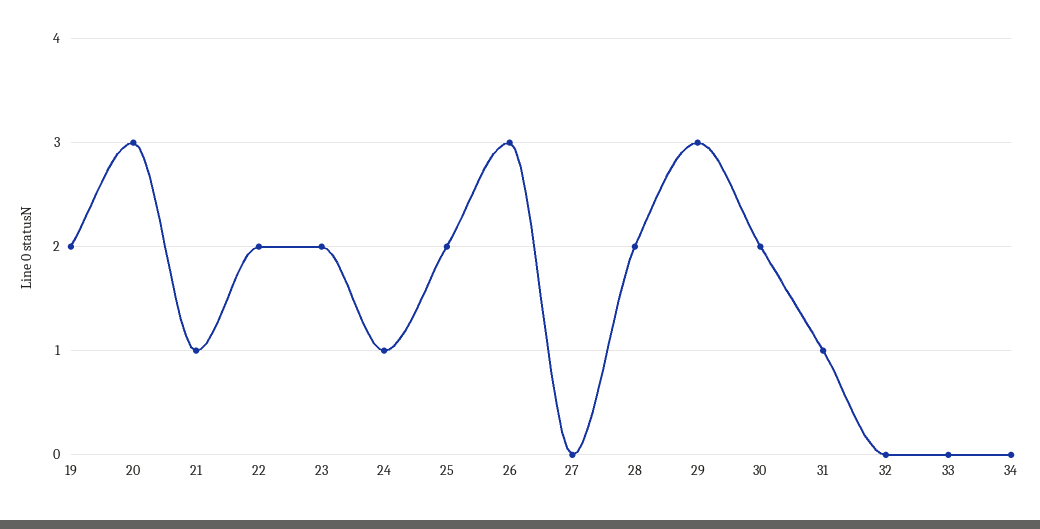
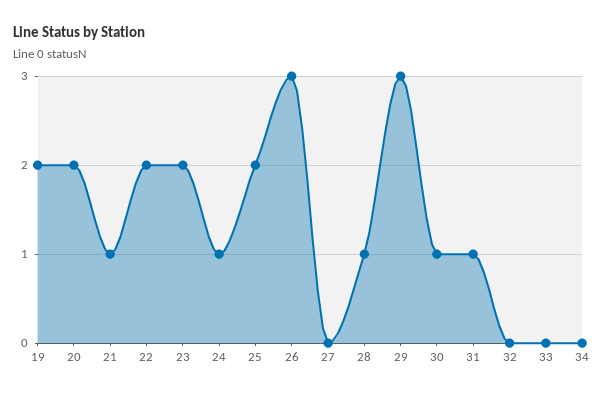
  {
    "19": 2,
-   "20": 3,
+   "20": 2,
    "21": 1,
    "22": 2,
    "23": 2,
    "24": 1,
    "25": 2,
    "26": 3,
    "27": 0,
-   "28": 2,
+   "28": 1,
    "29": 3,
-   "30": 2,
+   "30": 1,
    "31": 1,
    "32": 0,
    "33": 0,
    "34": 0
  }

